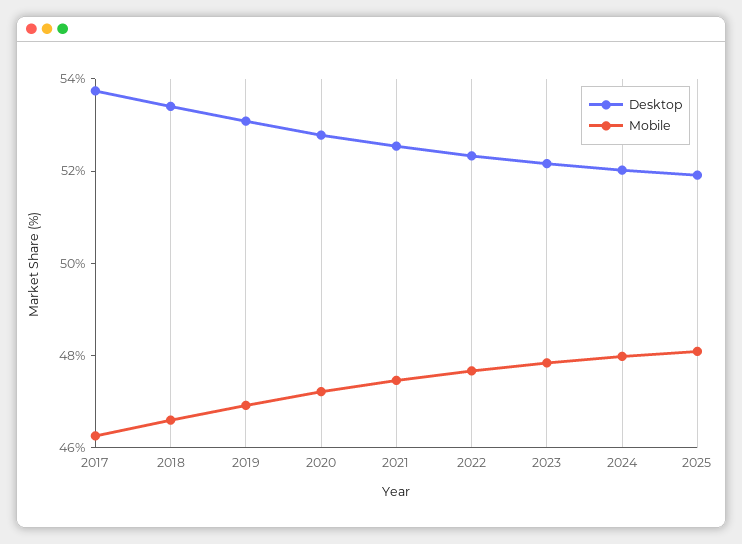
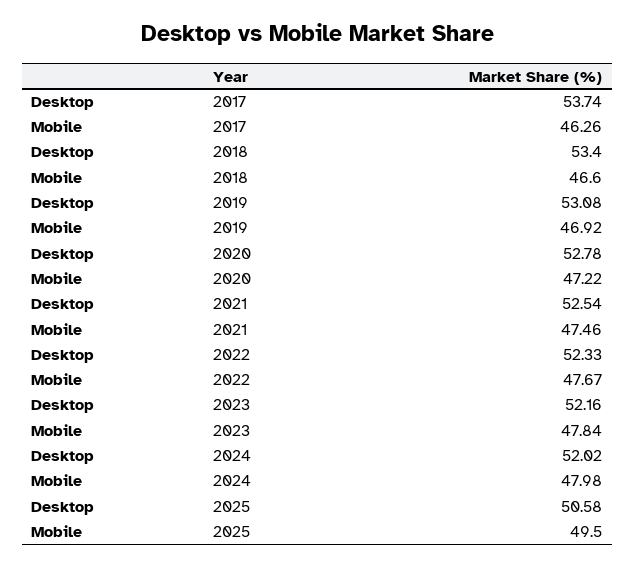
  {
    "Desktop": {
      "2017": 53.74,
      "2018": 53.4,
      "2019": 53.08,
      "2020": 52.78,
      "2021": 52.54,
      "2022": 52.33,
      "2023": 52.16,
      "2024": 52.02,
-     "2025": 52
+     "2025": 50.58
    },
    "Mobile": {
      "2017": 46.26,
      "2018": 46.6,
      "2019": 46.92,
      "2020": 47.22,
      "2021": 47.46,
      "2022": 47.67,
      "2023": 47.84,
      "2024": 47.98,
-     "2025": 48
+     "2025": 49.5
    }
  }

